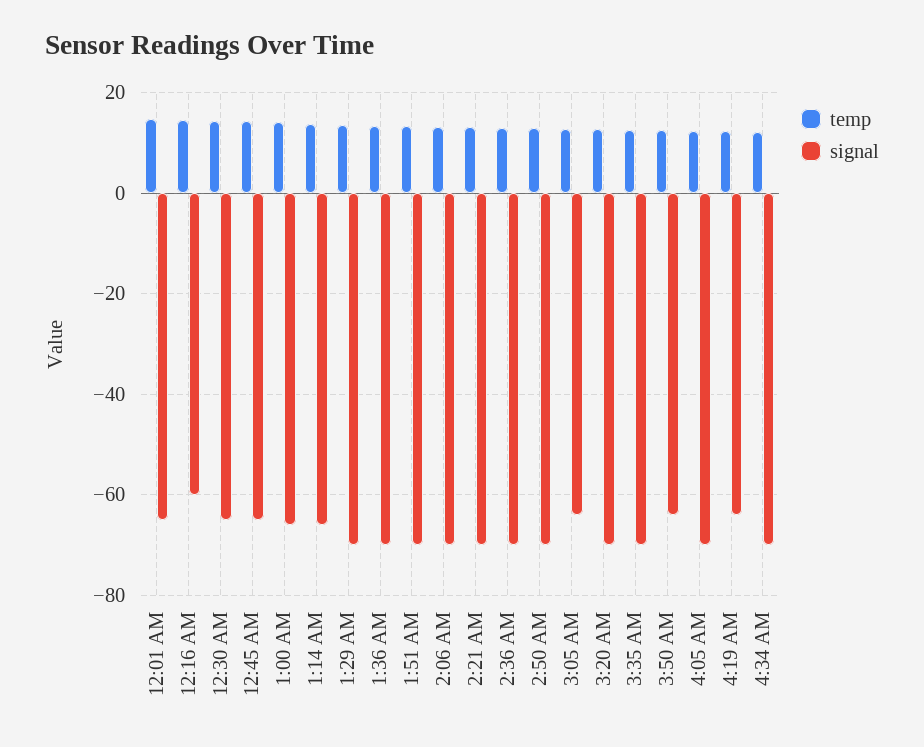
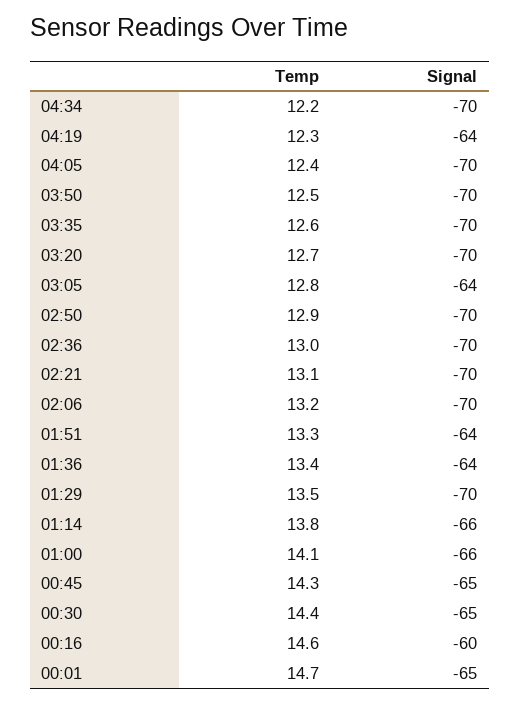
  {
    "temp": {
      "12:01 AM": 14.7,
      "12:16 AM": 14.6,
      "12:30 AM": 14.4,
      "12:45 AM": 14.3,
      "1:00 AM": 14.1,
      "1:14 AM": 13.8,
      "1:29 AM": 13.5,
      "1:36 AM": 13.4,
      "1:51 AM": 13.3,
      "2:06 AM": 13.2,
      "2:21 AM": 13.1,
      "2:36 AM": 13,
      "2:50 AM": 12.9,
      "3:05 AM": 12.8,
      "3:20 AM": 12.7,
      "3:35 AM": 12.6,
      "3:50 AM": 12.5,
      "4:05 AM": 12.4,
      "4:19 AM": 12.3,
      "4:34 AM": 12.2
    },
    "signal": {
      "12:01 AM": -65,
      "12:16 AM": -60,
      "12:30 AM": -65,
      "12:45 AM": -65,
      "1:00 AM": -66,
      "1:14 AM": -66,
      "1:29 AM": -70,
-     "1:36 AM": -70,
+     "1:36 AM": -64,
-     "1:51 AM": -70,
+     "1:51 AM": -64,
      "2:06 AM": -70,
      "2:21 AM": -70,
      "2:36 AM": -70,
      "2:50 AM": -70,
      "3:05 AM": -64,
      "3:20 AM": -70,
      "3:35 AM": -70,
-     "3:50 AM": -64,
+     "3:50 AM": -70,
      "4:05 AM": -70,
      "4:19 AM": -64,
      "4:34 AM": -70
    }
  }

